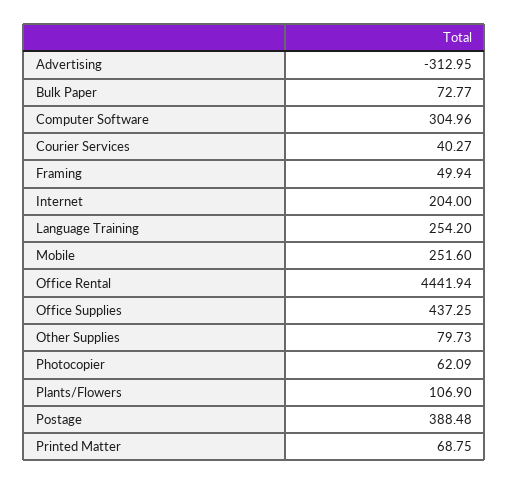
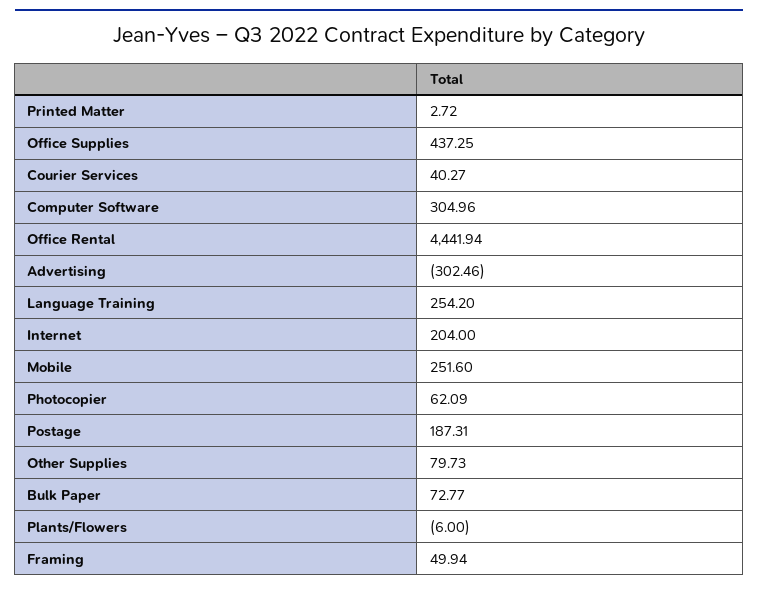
  {
-   "Advertising": -312.95,
+   "Advertising": -302.46,
    "Bulk Paper": 72.77,
    "Computer Software": 304.96,
    "Courier Services": 40.27,
    "Framing": 49.94,
    "Internet": 204,
    "Language Training": 254.2,
    "Mobile": 251.6,
    "Office Rental": 4441.94,
    "Office Supplies": 437.25,
    "Other Supplies": 79.73,
    "Photocopier": 62.09,
-   "Plants/Flowers": 106.9,
+   "Plants/Flowers": -6,
-   "Postage": 388.48,
+   "Postage": 187.31,
-   "Printed Matter": 68.75
+   "Printed Matter": 2.72
  }

